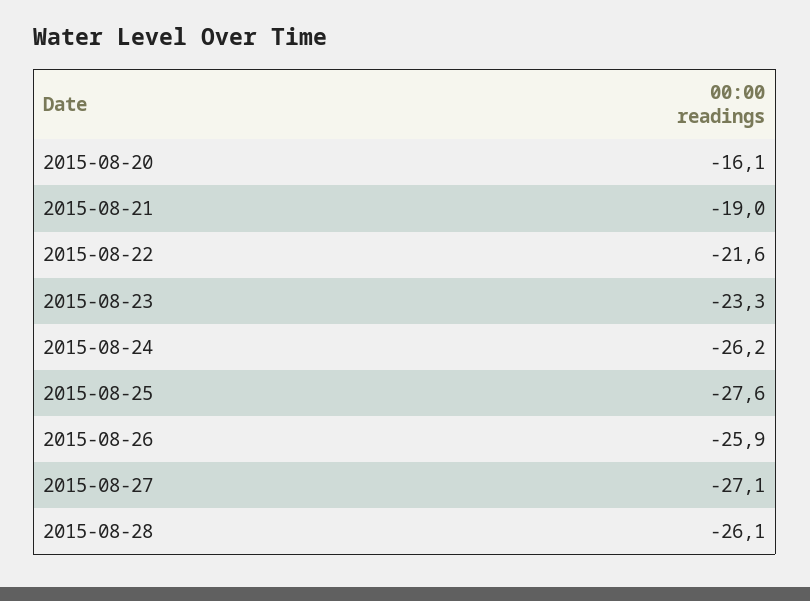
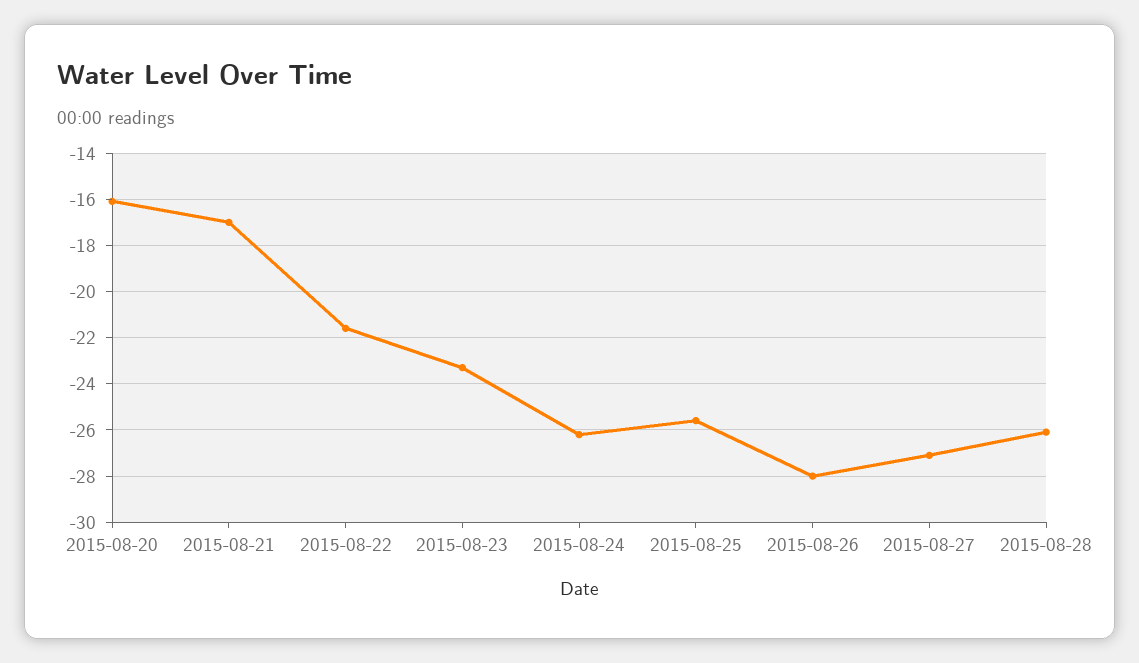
  {
    "2015-08-20": -16.1,
-   "2015-08-21": -19,
+   "2015-08-21": -17,
    "2015-08-22": -21.6,
    "2015-08-23": -23.3,
    "2015-08-24": -26.2,
-   "2015-08-25": -27.6,
+   "2015-08-25": -25.5,
-   "2015-08-26": -25.9,
+   "2015-08-26": -28,
    "2015-08-27": -27.1,
    "2015-08-28": -26.1
  }

